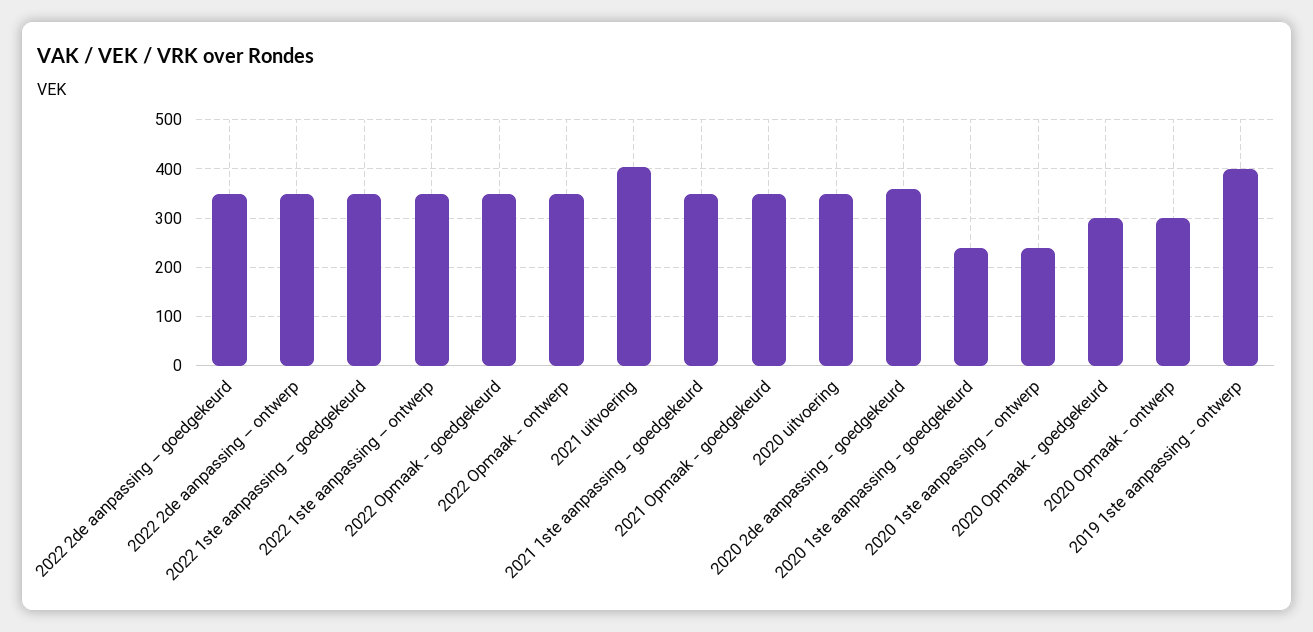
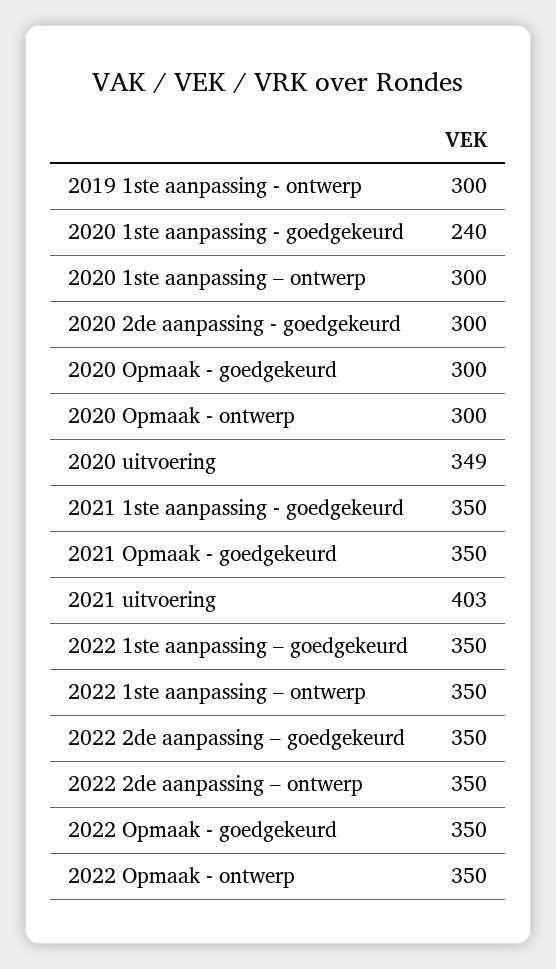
  {
    "2022 2de aanpassing – goedgekeurd": 350,
    "2022 2de aanpassing – ontwerp": 350,
    "2022 1ste aanpassing – goedgekeurd": 350,
    "2022 1ste aanpassing – ontwerp": 350,
    "2022 Opmaak - goedgekeurd": 350,
    "2022 Opmaak - ontwerp": 350,
    "2021 uitvoering": 403,
    "2021 1ste aanpassing - goedgekeurd": 350,
    "2021 Opmaak - goedgekeurd": 350,
    "2020 uitvoering": 349,
-   "2020 2de aanpassing - goedgekeurd": 360,
+   "2020 2de aanpassing - goedgekeurd": 300,
    "2020 1ste aanpassing - goedgekeurd": 240,
-   "2020 1ste aanpassing – ontwerp": 240,
+   "2020 1ste aanpassing – ontwerp": 300,
    "2020 Opmaak - goedgekeurd": 300,
    "2020 Opmaak - ontwerp": 300,
-   "2019 1ste aanpassing - ontwerp": 400
+   "2019 1ste aanpassing - ontwerp": 300
  }

